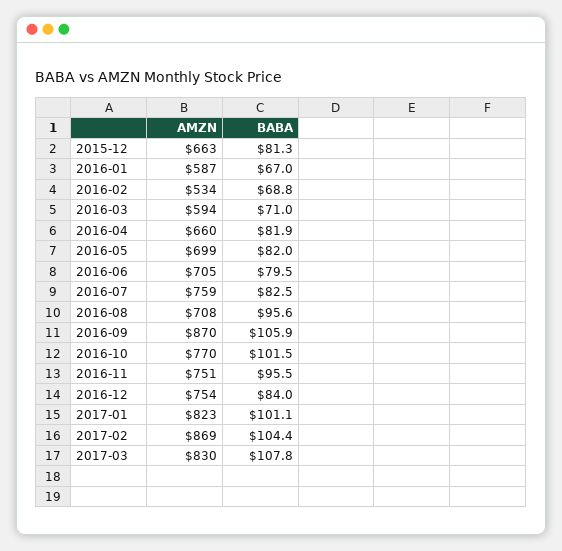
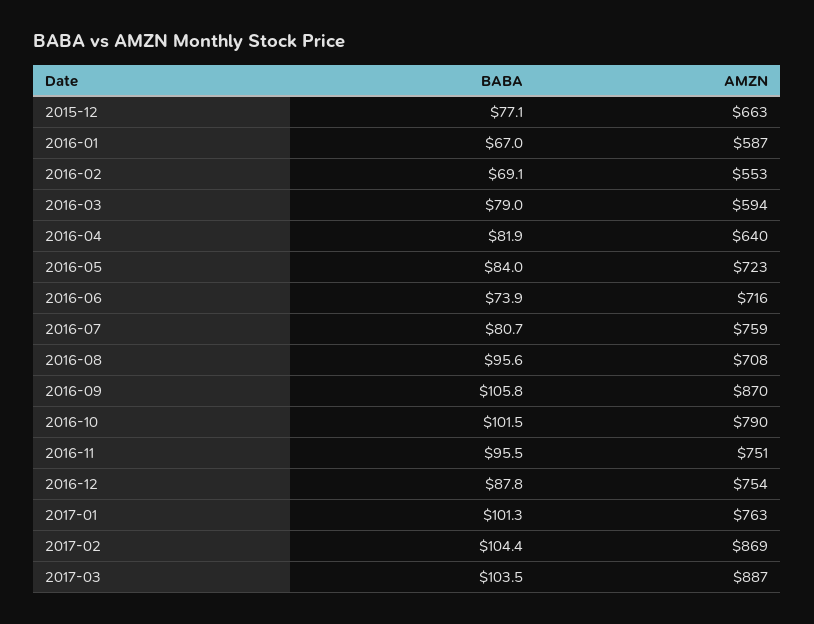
  {
    "AMZN": {
      "2015-12": 663,
      "2016-01": 587,
-     "2016-02": 534,
+     "2016-02": 553,
      "2016-03": 594,
-     "2016-04": 660,
+     "2016-04": 640,
-     "2016-05": 699,
+     "2016-05": 723,
-     "2016-06": 705,
+     "2016-06": 716,
      "2016-07": 759,
      "2016-08": 708,
      "2016-09": 870,
-     "2016-10": 770,
+     "2016-10": 790,
      "2016-11": 751,
      "2016-12": 754,
-     "2017-01": 823,
+     "2017-01": 763,
      "2017-02": 869,
-     "2017-03": 830
+     "2017-03": 887
    },
    "BABA": {
-     "2015-12": 81.3,
+     "2015-12": 77.1,
      "2016-01": 67,
-     "2016-02": 68.8,
+     "2016-02": 69.1,
-     "2016-03": 71,
+     "2016-03": 79,
      "2016-04": 81.9,
-     "2016-05": 82,
+     "2016-05": 84,
-     "2016-06": 79.5,
+     "2016-06": 73.9,
-     "2016-07": 82.5,
+     "2016-07": 80.7,
      "2016-08": 95.6,
-     "2016-09": 105.9,
+     "2016-09": 105.8,
      "2016-10": 101.5,
      "2016-11": 95.5,
-     "2016-12": 84,
+     "2016-12": 87.8,
-     "2017-01": 101.1,
+     "2017-01": 101.3,
      "2017-02": 104.4,
-     "2017-03": 107.8
+     "2017-03": 103.5
    }
  }

